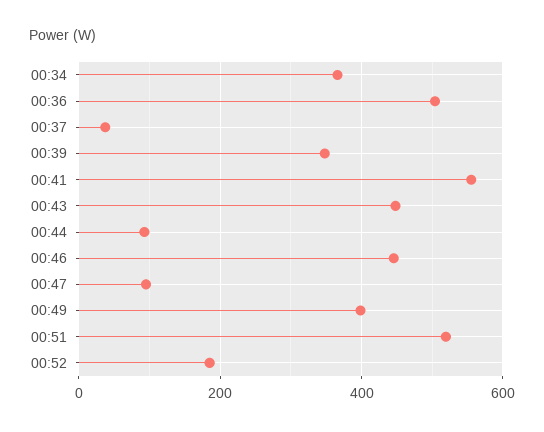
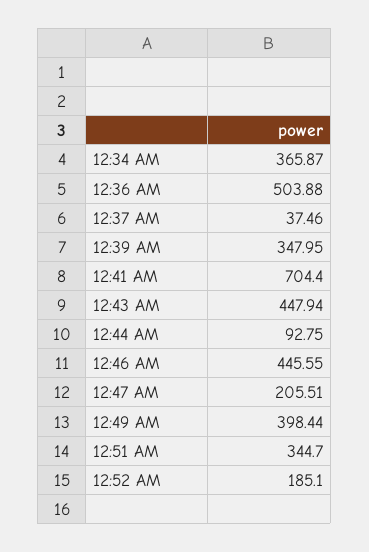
  {
    "00:34": 365.87,
    "00:36": 503.88,
    "00:37": 37.46,
    "00:39": 347.95,
-   "00:41": 560,
+   "00:41": 704.4,
    "00:43": 447.94,
    "00:44": 92.75,
    "00:46": 445.55,
-   "00:47": 100,
+   "00:47": 205.51,
    "00:49": 398.44,
-   "00:51": 520,
+   "00:51": 344.7,
    "00:52": 185.1
  }

